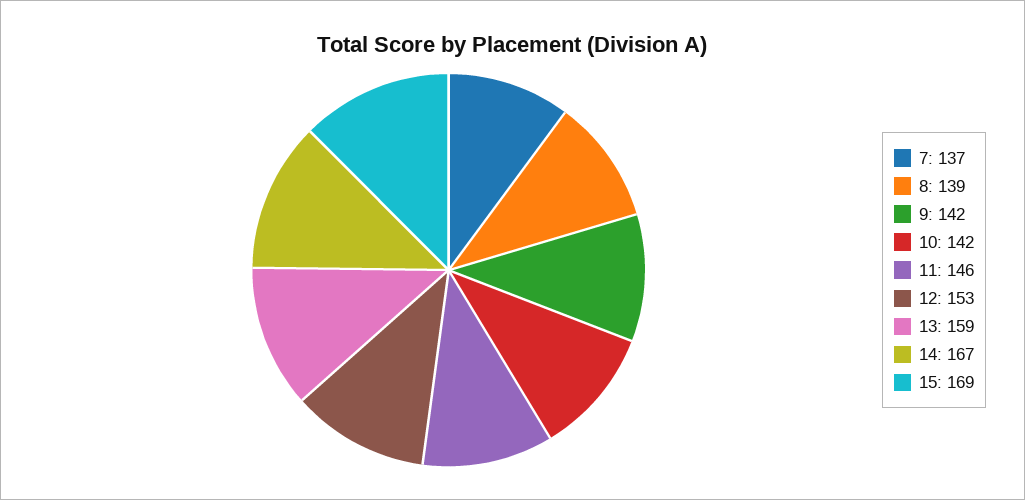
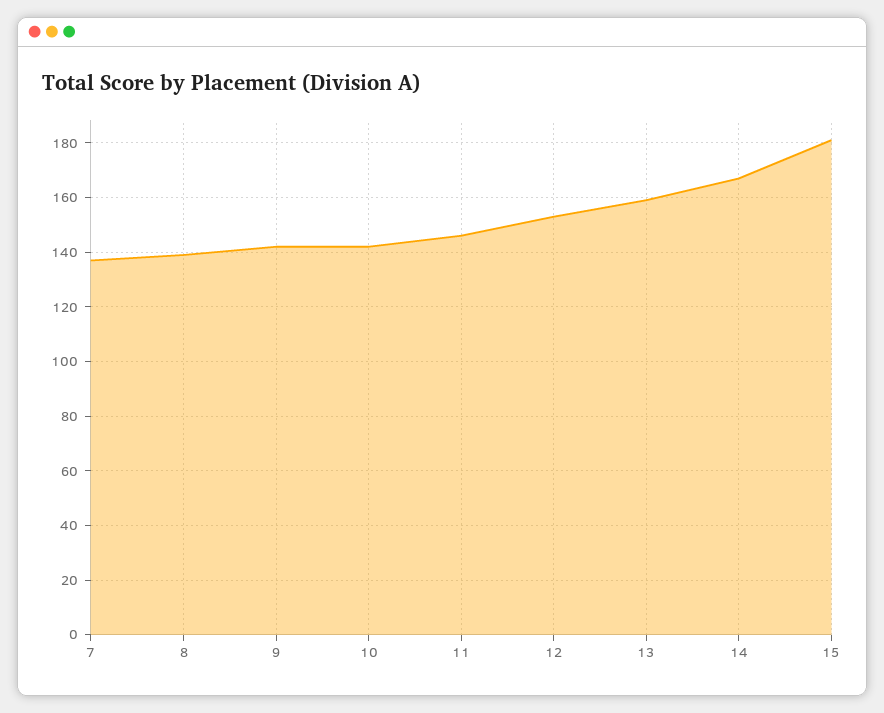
  {
    "7": 137,
    "8": 139,
    "9": 142,
    "10": 142,
    "11": 146,
    "12": 153,
    "13": 159,
    "14": 167,
-   "15": 169
+   "15": 180
  }

